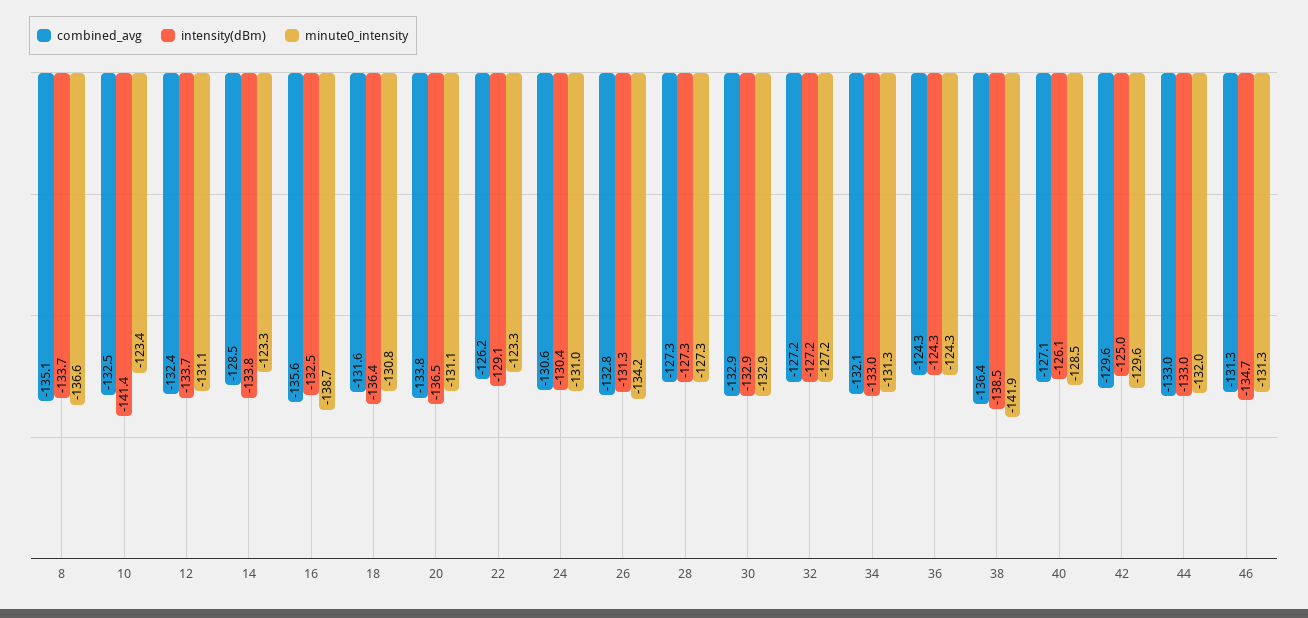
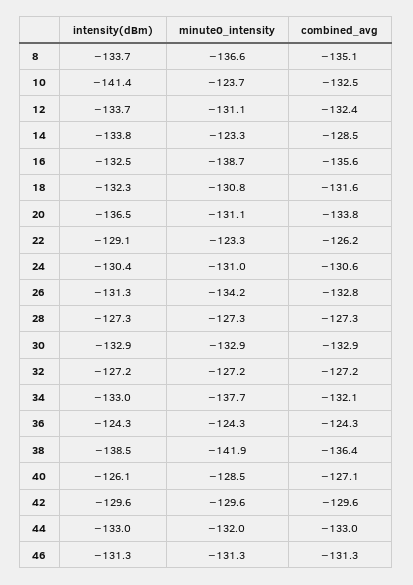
  {
    "combined_avg": {
      "8": -135.1,
      "10": -132.5,
      "12": -132.4,
      "14": -128.5,
      "16": -135.6,
      "18": -131.6,
      "20": -133.8,
      "22": -126.2,
      "24": -130.6,
      "26": -132.8,
      "28": -127.3,
      "30": -132.9,
      "32": -127.2,
      "34": -132.1,
      "36": -124.3,
      "38": -136.4,
      "40": -127.1,
      "42": -129.6,
      "44": -133,
      "46": -131.3
    },
    "intensity(dBm)": {
      "8": -133.7,
      "10": -141.4,
      "12": -133.7,
      "14": -133.8,
      "16": -132.5,
-     "18": -136.4,
+     "18": -132.3,
      "20": -136.5,
      "22": -129.1,
      "24": -130.4,
      "26": -131.3,
      "28": -127.3,
      "30": -132.9,
      "32": -127.2,
      "34": -133,
      "36": -124.3,
      "38": -138.5,
      "40": -126.1,
-     "42": -125,
+     "42": -129.6,
      "44": -133,
-     "46": -134.7
+     "46": -131.3
    },
    "minute0_intensity": {
      "8": -136.6,
-     "10": -123.4,
+     "10": -123.7,
      "12": -131.1,
      "14": -123.3,
      "16": -138.7,
      "18": -130.8,
      "20": -131.1,
      "22": -123.3,
      "24": -131,
      "26": -134.2,
      "28": -127.3,
      "30": -132.9,
      "32": -127.2,
-     "34": -131.3,
+     "34": -137.7,
      "36": -124.3,
      "38": -141.9,
      "40": -128.5,
      "42": -129.6,
      "44": -132,
      "46": -131.3
    }
  }

